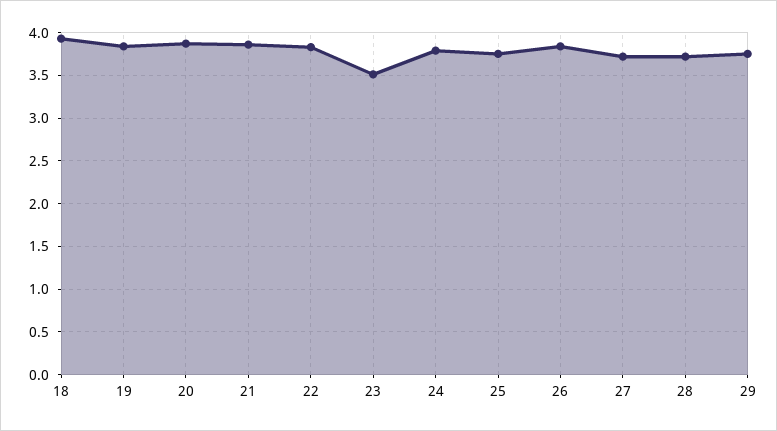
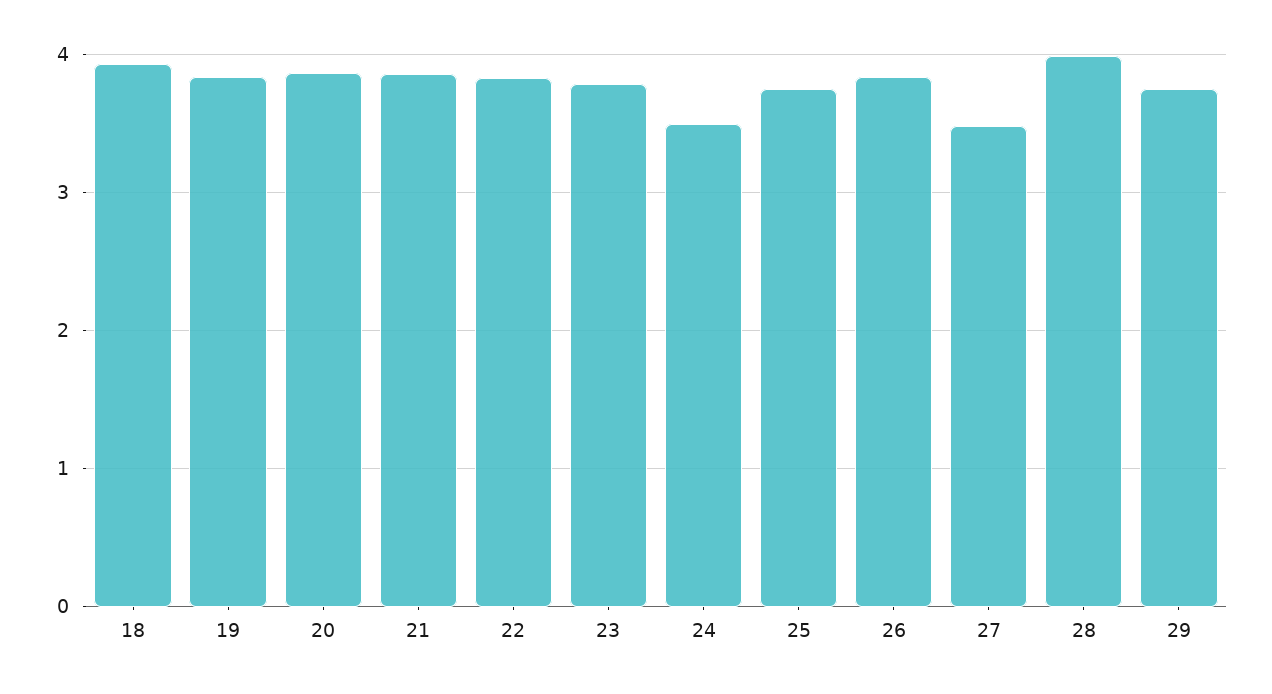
  {
    "18": 3.9,
    "19": 3.8,
    "20": 3.9,
    "21": 3.9,
    "22": 3.8,
-   "23": 3.5,
+   "23": 3.8,
-   "24": 3.8,
+   "24": 3.5,
    "25": 3.8,
    "26": 3.8,
-   "27": 3.7,
+   "27": 3.5,
-   "28": 3.7,
+   "28": 4,
    "29": 3.8
  }

